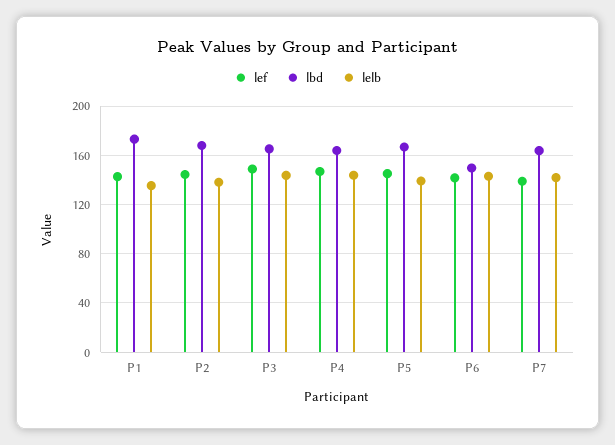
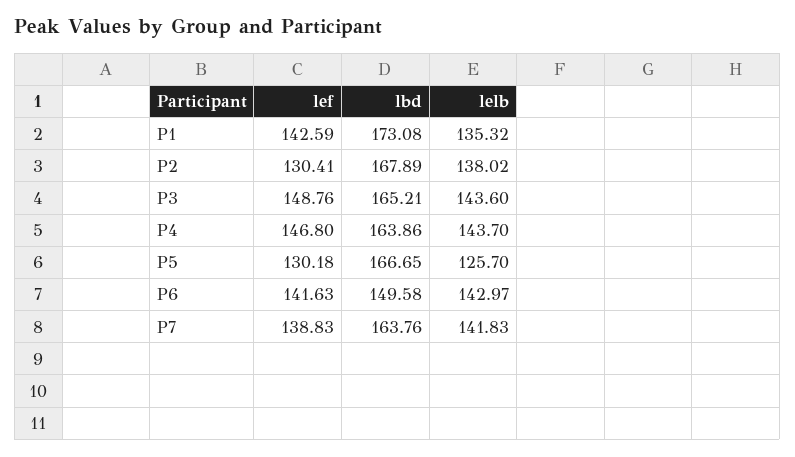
  {
    "lef": {
      "P1": 142.59,
-     "P2": 145,
+     "P2": 130.41,
      "P3": 148.76,
      "P4": 146.8,
-     "P5": 145,
+     "P5": 130.18,
      "P6": 141.63,
      "P7": 138.83
    },
    "lbd": {
      "P1": 173.08,
      "P2": 167.89,
      "P3": 165.21,
      "P4": 163.86,
      "P5": 166.65,
      "P6": 149.58,
      "P7": 163.76
    },
    "lelb": {
      "P1": 135.32,
      "P2": 138.02,
      "P3": 143.6,
      "P4": 143.7,
-     "P5": 140,
+     "P5": 125.7,
      "P6": 142.97,
      "P7": 141.83
    }
  }

